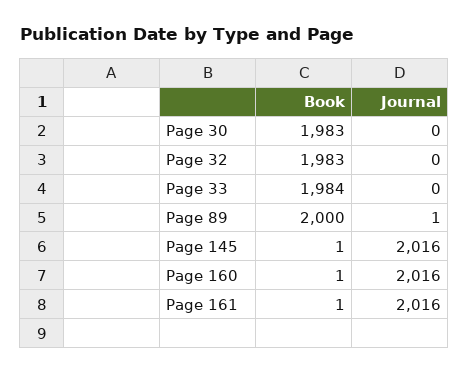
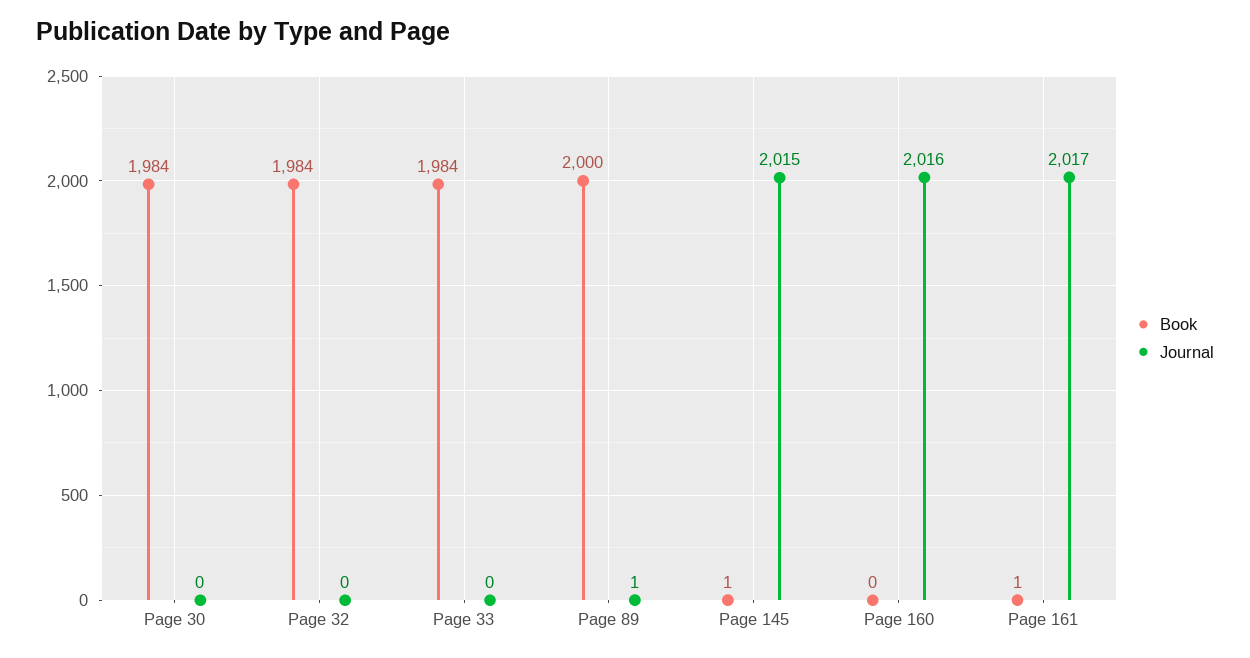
  {
    "Book": {
-     "Page 30": 1983,
+     "Page 30": 1984,
-     "Page 32": 1983,
+     "Page 32": 1984,
      "Page 33": 1984,
      "Page 89": 2000,
      "Page 145": 1,
-     "Page 160": 1,
+     "Page 160": 0,
      "Page 161": 1
    },
    "Journal": {
      "Page 30": 0,
      "Page 32": 0,
      "Page 33": 0,
      "Page 89": 1,
-     "Page 145": 2016,
+     "Page 145": 2015,
      "Page 160": 2016,
-     "Page 161": 2016
+     "Page 161": 2017
    }
  }

